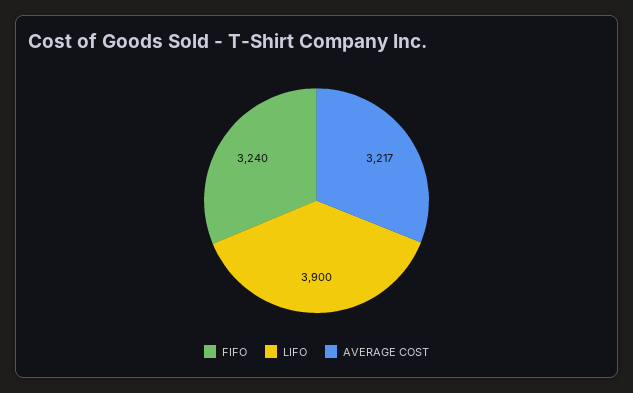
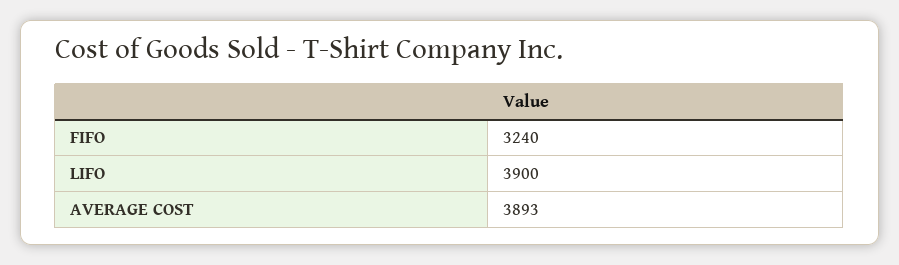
  {
    "FIFO": 3240,
    "LIFO": 3900,
-   "AVERAGE COST": 3217
+   "AVERAGE COST": 3893
  }

